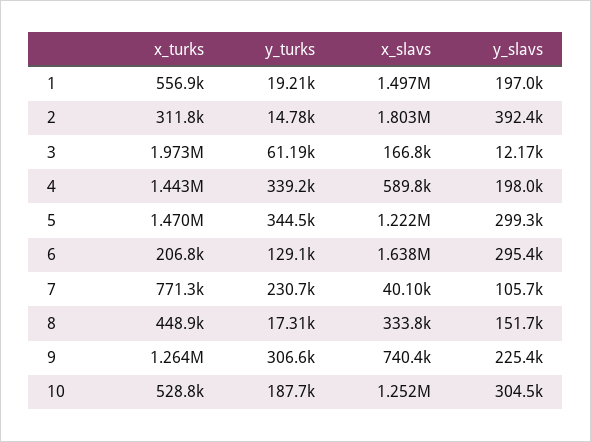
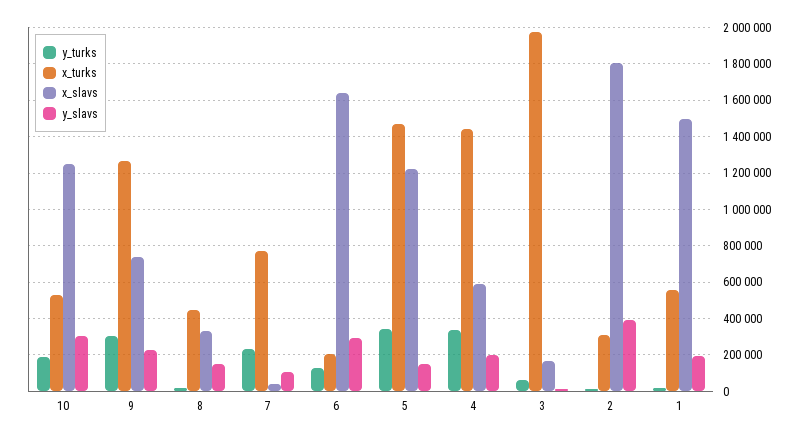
  {
    "x_turks": {
      "1": 556900,
      "2": 311800,
      "3": 1973000,
      "4": 1443000,
      "5": 1470000,
      "6": 206800,
      "7": 771300,
      "8": 448900,
      "9": 1264000,
      "10": 528800
    },
    "y_turks": {
      "1": 19210,
      "2": 14780,
      "3": 61190,
      "4": 339200,
      "5": 344500,
      "6": 129100,
      "7": 230700,
      "8": 17310,
      "9": 306600,
      "10": 187700
    },
    "x_slavs": {
      "1": 1497000,
      "2": 1803000,
      "3": 166800,
      "4": 589800,
      "5": 1222000,
      "6": 1638000,
      "7": 40100,
      "8": 333800,
      "9": 740400,
      "10": 1252000
    },
    "y_slavs": {
      "1": 197000,
      "2": 392400,
      "3": 12170,
      "4": 198000,
-     "5": 299300,
+     "5": 150000,
      "6": 295400,
      "7": 105700,
      "8": 151700,
      "9": 225400,
      "10": 304500
    }
  }

